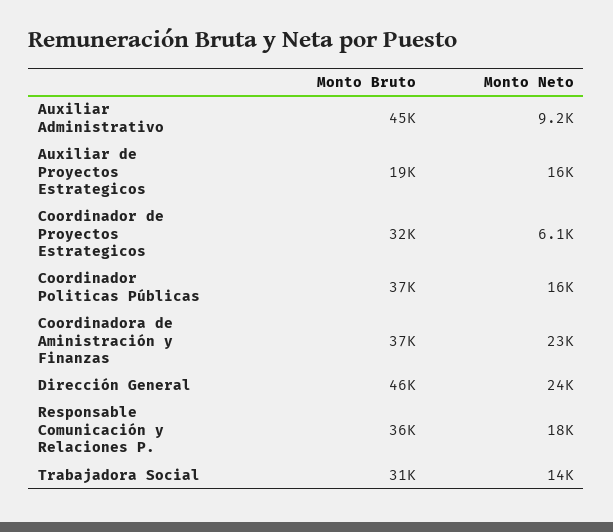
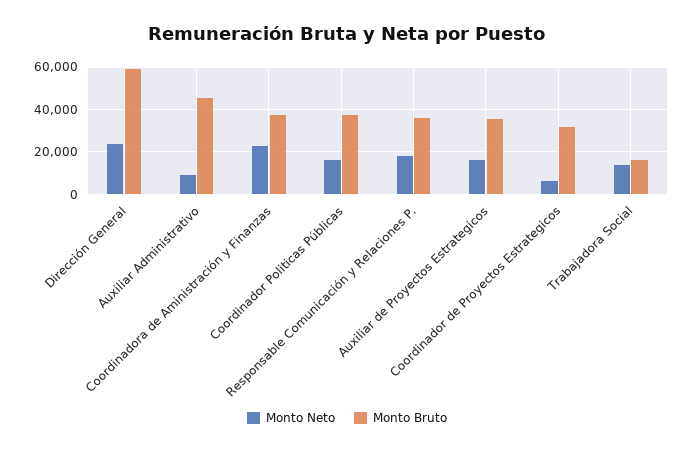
  {
    "Monto Bruto": {
      "Auxiliar Administrativo": 45000,
-     "Auxiliar de Proyectos Estrategicos": 19000,
+     "Auxiliar de Proyectos Estrategicos": 35000,
      "Coordinador de Proyectos Estrategicos": 32000,
      "Coordinador Politicas Públicas": 37000,
      "Coordinadora de Aministración y Finanzas": 37000,
-     "Dirección General": 46000,
+     "Dirección General": 60000,
      "Responsable Comunicación y Relaciones P.": 36000,
-     "Trabajadora Social": 31000
+     "Trabajadora Social": 15000
    },
    "Monto Neto": {
      "Auxiliar Administrativo": 9200,
      "Auxiliar de Proyectos Estrategicos": 16000,
      "Coordinador de Proyectos Estrategicos": 6100,
      "Coordinador Politicas Públicas": 16000,
      "Coordinadora de Aministración y Finanzas": 23000,
      "Dirección General": 24000,
      "Responsable Comunicación y Relaciones P.": 18000,
      "Trabajadora Social": 14000
    }
  }

